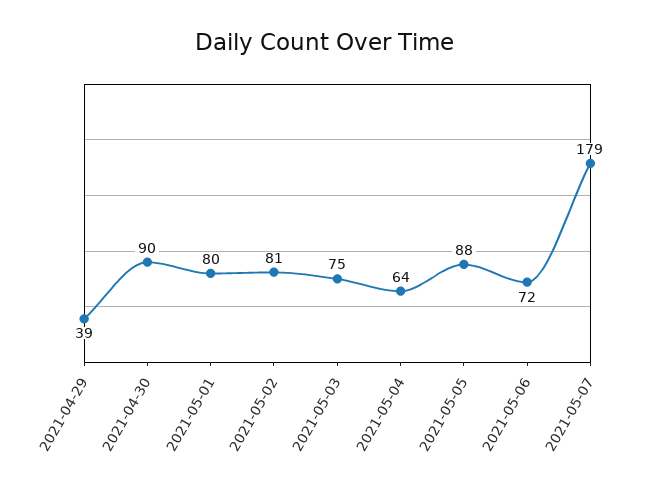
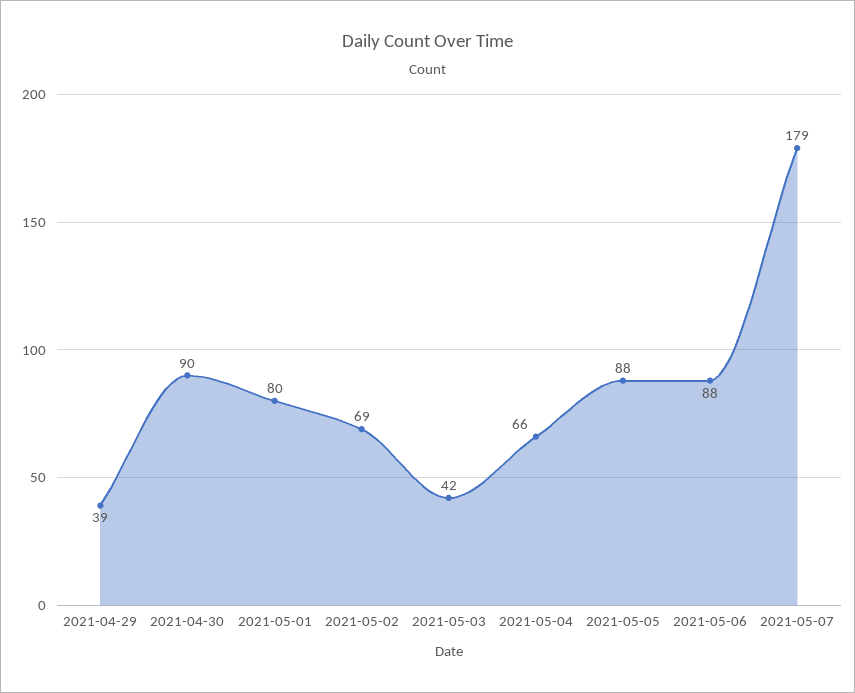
  {
    "2021-04-29": 39,
    "2021-04-30": 90,
    "2021-05-01": 80,
-   "2021-05-02": 81,
+   "2021-05-02": 69,
-   "2021-05-03": 75,
+   "2021-05-03": 42,
-   "2021-05-04": 64,
+   "2021-05-04": 66,
    "2021-05-05": 88,
-   "2021-05-06": 72,
+   "2021-05-06": 88,
    "2021-05-07": 179
  }

